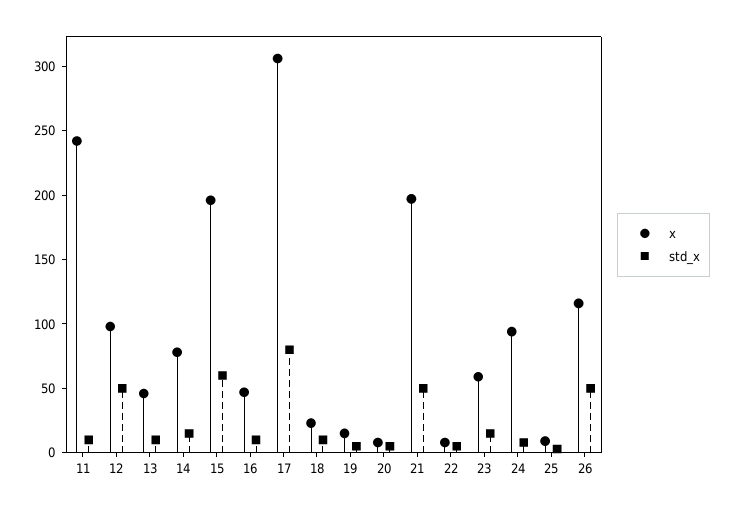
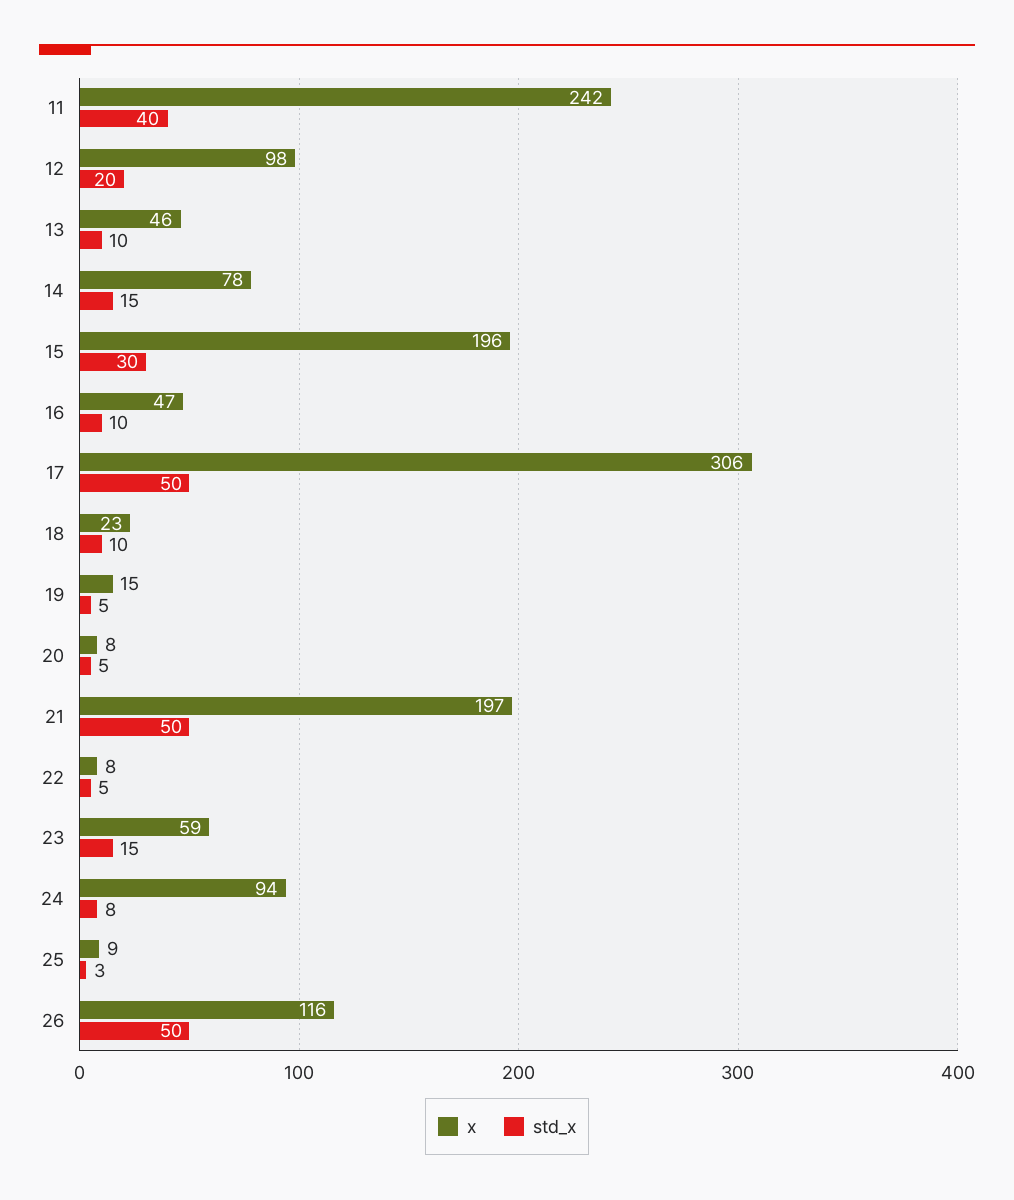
  {
    "x": {
      "11": 242,
      "12": 98,
      "13": 46,
      "14": 78,
      "15": 196,
      "16": 47,
      "17": 306,
      "18": 23,
      "19": 15,
      "20": 8,
      "21": 197,
      "22": 8,
      "23": 59,
      "24": 94,
      "25": 9,
      "26": 116
    },
    "std_x": {
-     "11": 10,
+     "11": 40,
-     "12": 50,
+     "12": 20,
      "13": 10,
      "14": 15,
-     "15": 60,
+     "15": 30,
      "16": 10,
-     "17": 80,
+     "17": 50,
      "18": 10,
      "19": 5,
      "20": 5,
      "21": 50,
      "22": 5,
      "23": 15,
      "24": 8,
      "25": 3,
      "26": 50
    }
  }

